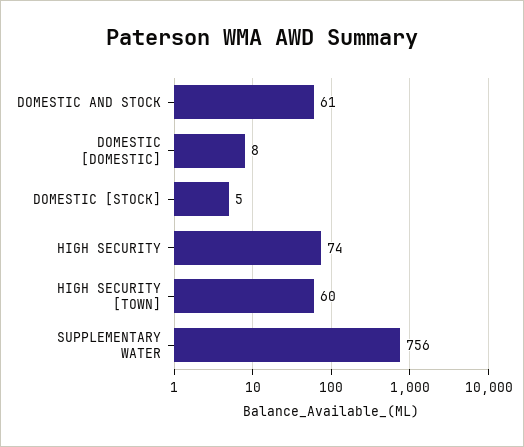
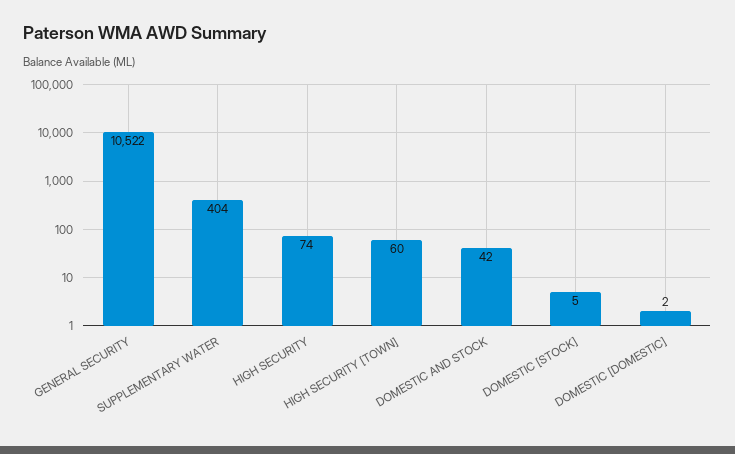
  {
-   "DOMESTIC AND STOCK": 61,
+   "DOMESTIC AND STOCK": 42,
-   "DOMESTIC [DOMESTIC]": 8,
+   "DOMESTIC [DOMESTIC]": 2,
    "DOMESTIC [STOCK]": 5,
    "HIGH SECURITY": 74,
    "HIGH SECURITY [TOWN]": 60,
-   "SUPPLEMENTARY WATER": 756
+   "SUPPLEMENTARY WATER": 404,
+   "GENERAL SECURITY": 10522
  }

